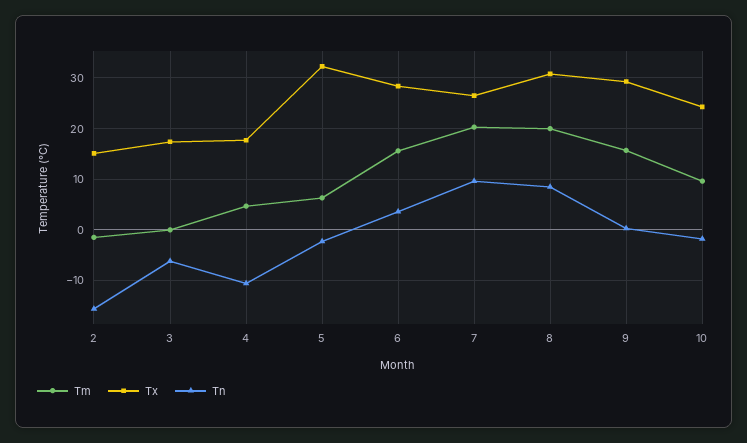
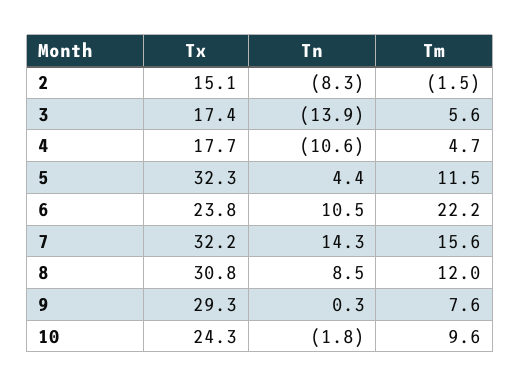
  {
    "Tm": {
      "2": -1.5,
-     "3": 0,
+     "3": 5.6,
      "4": 4.7,
-     "5": 6,
+     "5": 11.5,
-     "6": 16,
+     "6": 22.2,
-     "7": 20,
+     "7": 15.6,
-     "8": 20,
+     "8": 12,
-     "9": 16,
+     "9": 7.6,
      "10": 9.6
    },
    "Tx": {
      "2": 15.1,
      "3": 17.4,
      "4": 17.7,
      "5": 32.3,
-     "6": 28,
+     "6": 23.8,
-     "7": 26,
+     "7": 32.2,
      "8": 30.8,
      "9": 29.3,
      "10": 24.3
    },
    "Tn": {
-     "2": -16,
+     "2": -8.3,
-     "3": -6,
+     "3": -13.9,
      "4": -10.6,
-     "5": -2,
+     "5": 4.4,
-     "6": 4,
+     "6": 10.5,
-     "7": 10,
+     "7": 14.3,
      "8": 8.5,
      "9": 0.3,
      "10": -1.8
    }
  }

